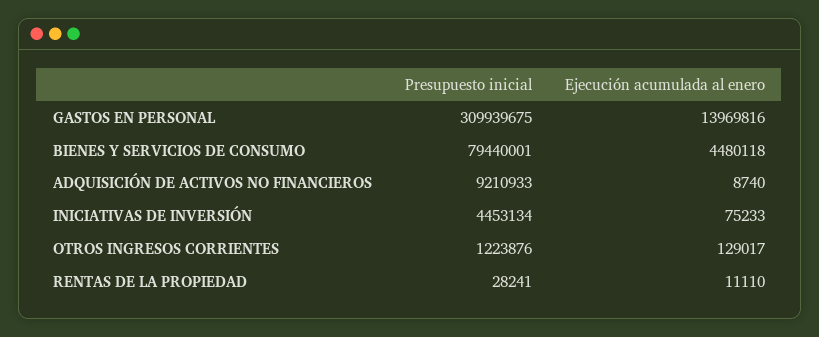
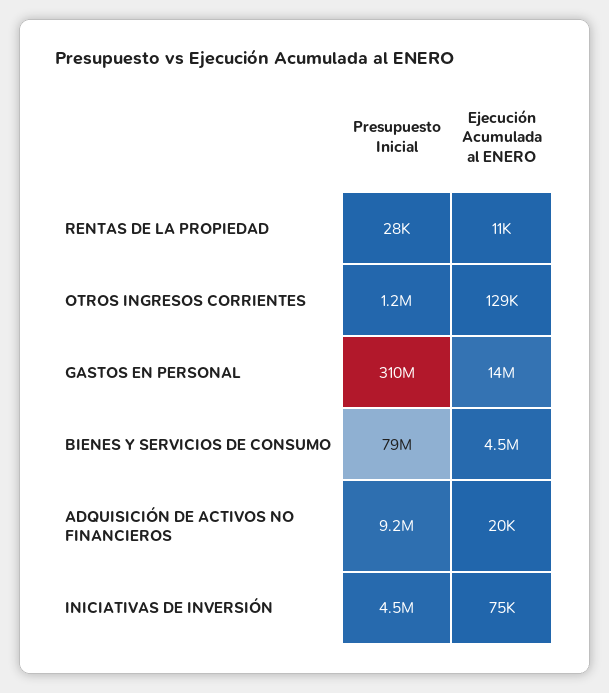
  {
    "Presupuesto inicial": {
      "GASTOS EN PERSONAL": 309939675,
      "BIENES Y SERVICIOS DE CONSUMO": 79440001,
      "ADQUISICIÓN DE ACTIVOS NO FINANCIEROS": 9210933,
      "INICIATIVAS DE INVERSIÓN": 4453134,
      "OTROS INGRESOS CORRIENTES": 1223876,
      "RENTAS DE LA PROPIEDAD": 28241
    },
    "Ejecución acumulada al enero": {
      "GASTOS EN PERSONAL": 13969816,
      "BIENES Y SERVICIOS DE CONSUMO": 4480118,
-     "ADQUISICIÓN DE ACTIVOS NO FINANCIEROS": 8740,
+     "ADQUISICIÓN DE ACTIVOS NO FINANCIEROS": 20000,
      "INICIATIVAS DE INVERSIÓN": 75233,
      "OTROS INGRESOS CORRIENTES": 129017,
      "RENTAS DE LA PROPIEDAD": 11110
    }
  }

